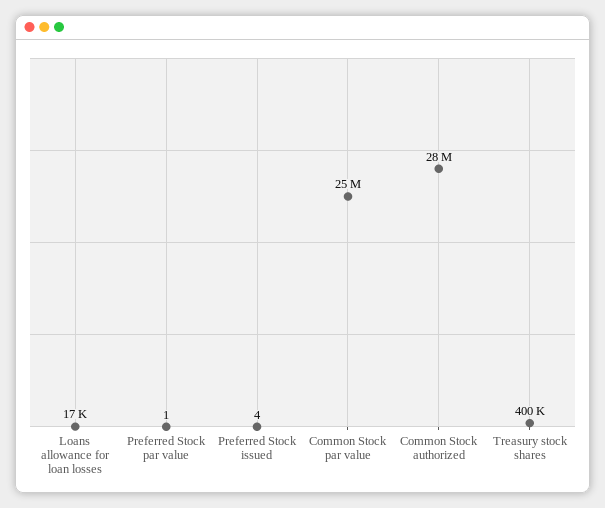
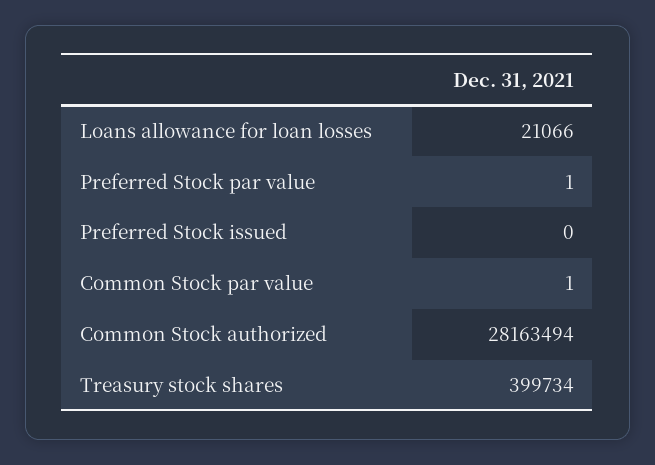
  {
-   "Loans allowance for loan losses": 17000,
+   "Loans allowance for loan losses": 21066,
    "Preferred Stock par value": 1,
-   "Preferred Stock issued": 4,
+   "Preferred Stock issued": 0,
-   "Common Stock par value": 25000000,
+   "Common Stock par value": 1,
    "Common Stock authorized": 28163494,
    "Treasury stock shares": 399734
  }

